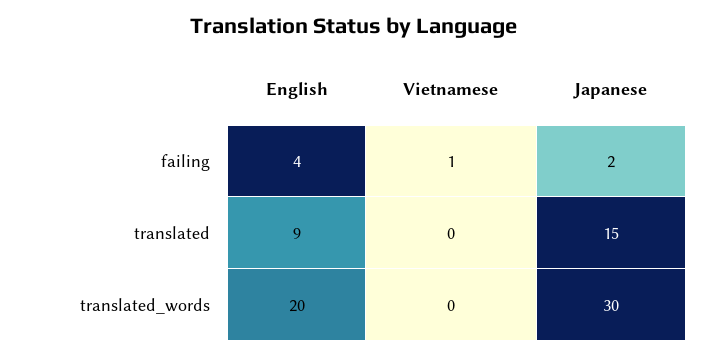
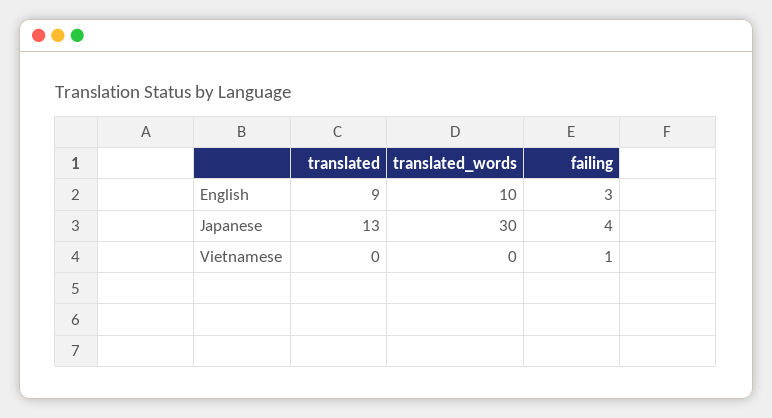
  {
    "English": {
-     "failing": 4,
+     "failing": 3,
      "translated": 9,
-     "translated_words": 20
+     "translated_words": 10
    },
    "Vietnamese": {
      "failing": 1,
      "translated": 0,
      "translated_words": 0
    },
    "Japanese": {
-     "failing": 2,
+     "failing": 4,
-     "translated": 15,
+     "translated": 13,
      "translated_words": 30
    }
  }

